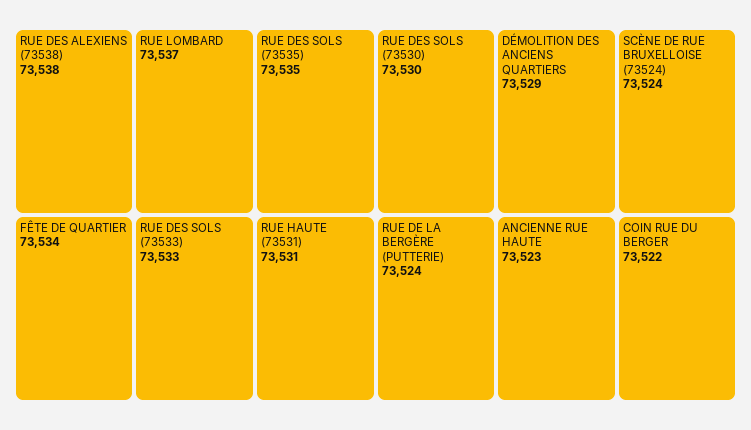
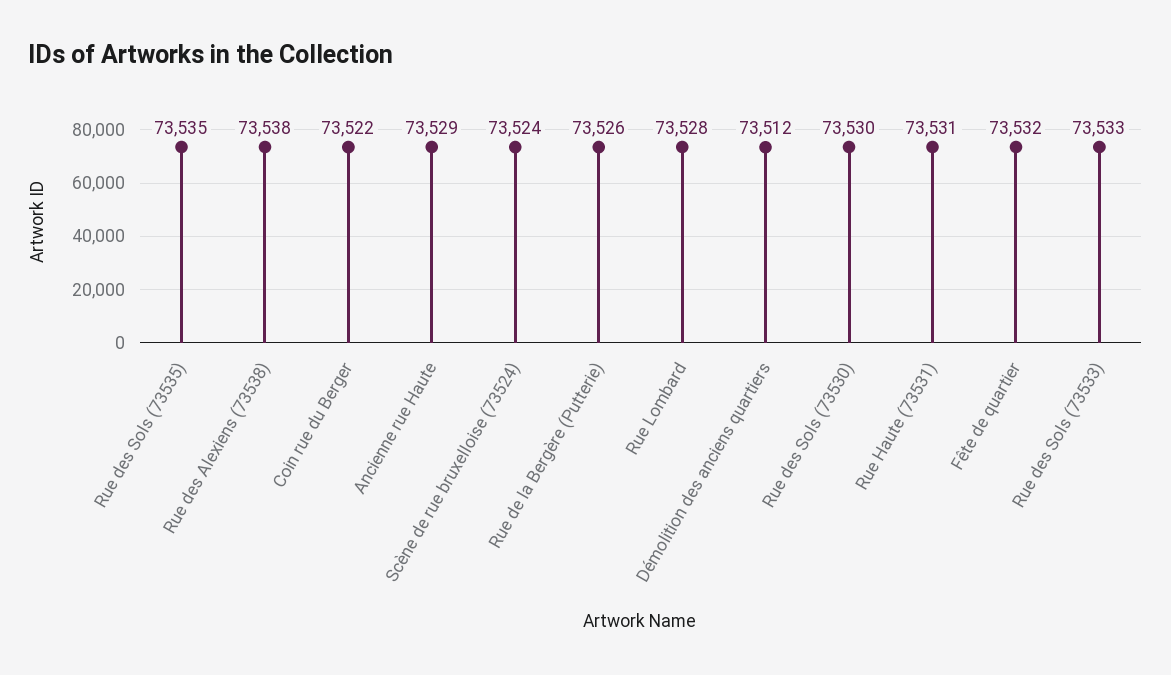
  {
    "RUE DES ALEXIENS (73538)": 73538,
-   "RUE LOMBARD": 73537,
+   "RUE LOMBARD": 73528,
    "RUE DES SOLS (73535)": 73535,
-   "FÊTE DE QUARTIER": 73534,
+   "FÊTE DE QUARTIER": 73532,
    "RUE DES SOLS (73533)": 73533,
    "RUE HAUTE (73531)": 73531,
    "RUE DES SOLS (73530)": 73530,
-   "DÉMOLITION DES ANCIENS QUARTIERS": 73529,
+   "DÉMOLITION DES ANCIENS QUARTIERS": 73512,
    "SCÈNE DE RUE BRUXELLOISE (73524)": 73524,
-   "RUE DE LA BERGÈRE (PUTTERIE)": 73524,
+   "RUE DE LA BERGÈRE (PUTTERIE)": 73526,
-   "ANCIENNE RUE HAUTE": 73523,
+   "ANCIENNE RUE HAUTE": 73529,
    "COIN RUE DU BERGER": 73522
  }

